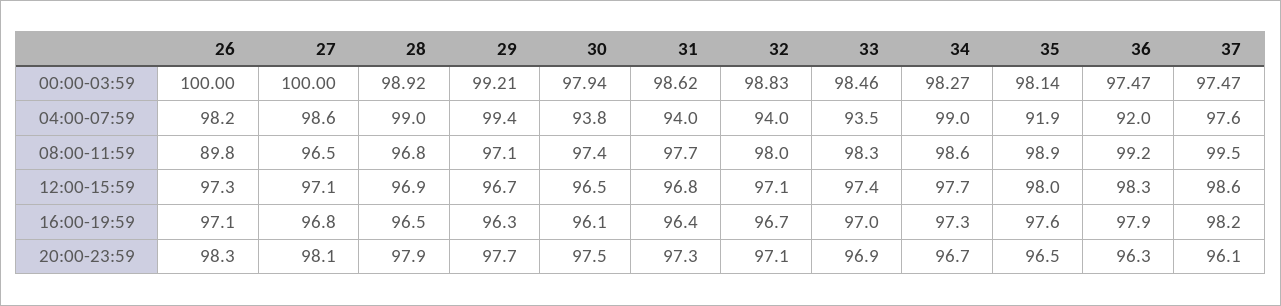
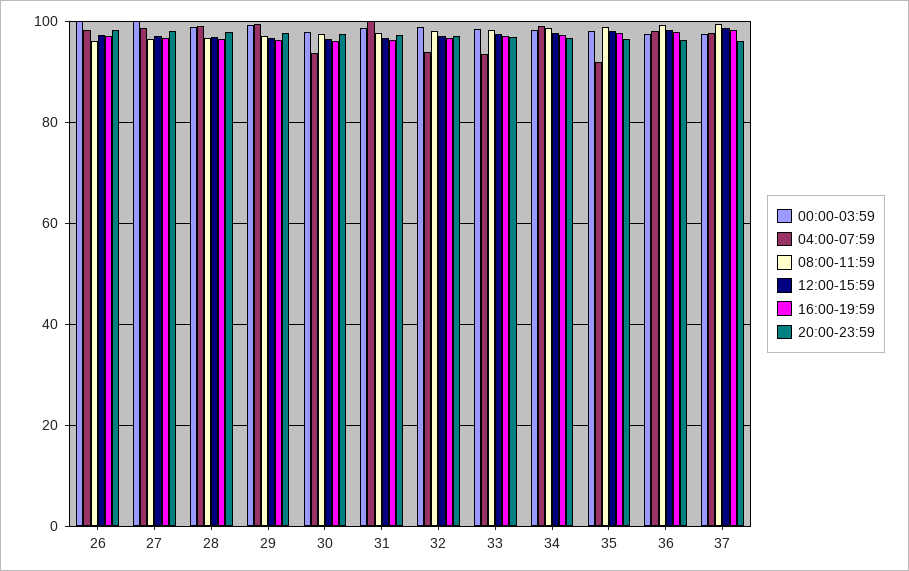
  {
    "00:00-03:59": {
      "26": 100,
      "27": 100,
      "28": 98.92,
      "29": 99.21,
      "30": 97.94,
      "31": 98.62,
      "32": 98.83,
      "33": 98.46,
      "34": 98.27,
      "35": 98.14,
      "36": 97.47,
      "37": 97.47
    },
    "04:00-07:59": {
      "26": 98.2,
      "27": 98.6,
      "28": 99,
      "29": 99.4,
      "30": 93.8,
-     "31": 94,
+     "31": 100,
      "32": 94,
      "33": 93.5,
      "34": 99,
      "35": 91.9,
-     "36": 92,
+     "36": 98,
      "37": 97.6
    },
    "08:00-11:59": {
-     "26": 89.8,
+     "26": 96,
      "27": 96.5,
      "28": 96.8,
      "29": 97.1,
      "30": 97.4,
      "31": 97.7,
      "32": 98,
      "33": 98.3,
      "34": 98.6,
      "35": 98.9,
      "36": 99.2,
      "37": 99.5
    },
    "12:00-15:59": {
      "26": 97.3,
      "27": 97.1,
      "28": 96.9,
      "29": 96.7,
      "30": 96.5,
      "31": 96.8,
      "32": 97.1,
      "33": 97.4,
      "34": 97.7,
      "35": 98,
      "36": 98.3,
      "37": 98.6
    },
    "16:00-19:59": {
      "26": 97.1,
      "27": 96.8,
      "28": 96.5,
      "29": 96.3,
      "30": 96.1,
      "31": 96.4,
      "32": 96.7,
      "33": 97,
      "34": 97.3,
      "35": 97.6,
      "36": 97.9,
      "37": 98.2
    },
    "20:00-23:59": {
      "26": 98.3,
      "27": 98.1,
      "28": 97.9,
      "29": 97.7,
      "30": 97.5,
      "31": 97.3,
      "32": 97.1,
      "33": 96.9,
      "34": 96.7,
      "35": 96.5,
      "36": 96.3,
      "37": 96.1
    }
  }

